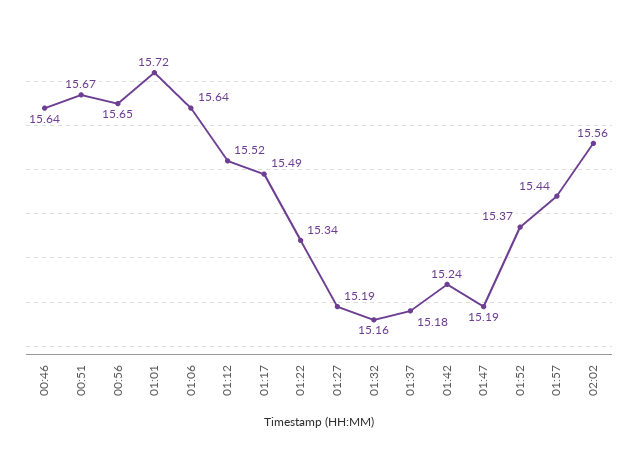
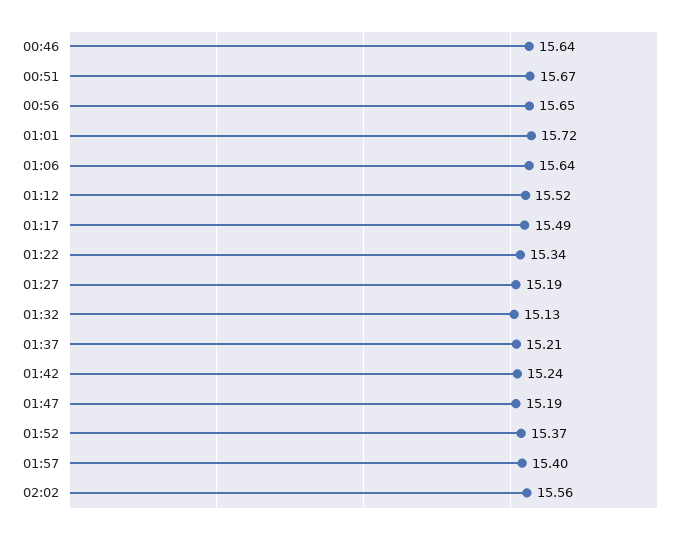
  {
    "00:46": 15.64,
    "00:51": 15.67,
    "00:56": 15.65,
    "01:01": 15.72,
    "01:06": 15.64,
    "01:12": 15.52,
    "01:17": 15.49,
    "01:22": 15.34,
    "01:27": 15.19,
-   "01:32": 15.16,
+   "01:32": 15.13,
-   "01:37": 15.18,
+   "01:37": 15.21,
    "01:42": 15.24,
    "01:47": 15.19,
    "01:52": 15.37,
-   "01:57": 15.44,
+   "01:57": 15.4,
    "02:02": 15.56
  }

